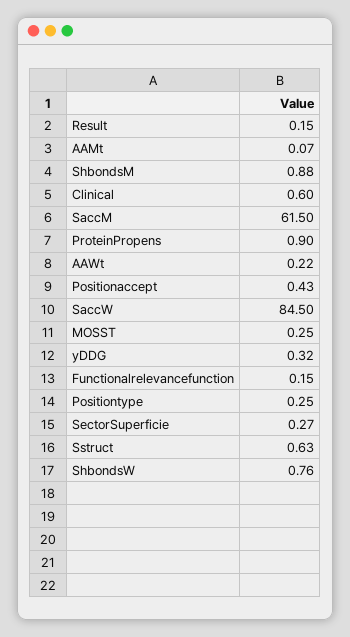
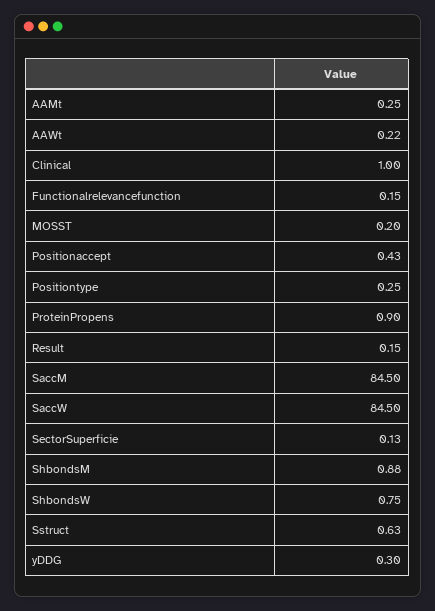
  {
    "Result": 0.15,
-   "AAMt": 0.07,
+   "AAMt": 0.25,
    "ShbondsM": 0.88,
-   "Clinical": 0.6,
+   "Clinical": 1,
-   "SaccM": 61.5,
+   "SaccM": 84.5,
    "ProteinPropens": 0.9,
    "AAWt": 0.22,
    "Positionaccept": 0.43,
    "SaccW": 84.5,
-   "MOSST": 0.25,
+   "MOSST": 0.2,
-   "yDDG": 0.32,
+   "yDDG": 0.3,
    "Functionalrelevancefunction": 0.15,
    "Positiontype": 0.25,
-   "SectorSuperficie": 0.27,
+   "SectorSuperficie": 0.13,
    "Sstruct": 0.63,
-   "ShbondsW": 0.76
+   "ShbondsW": 0.75
  }

